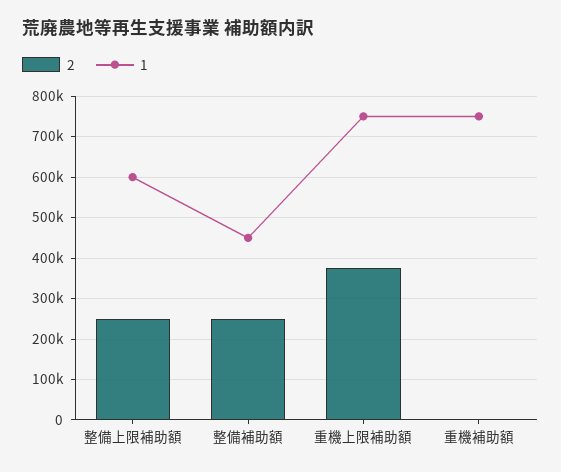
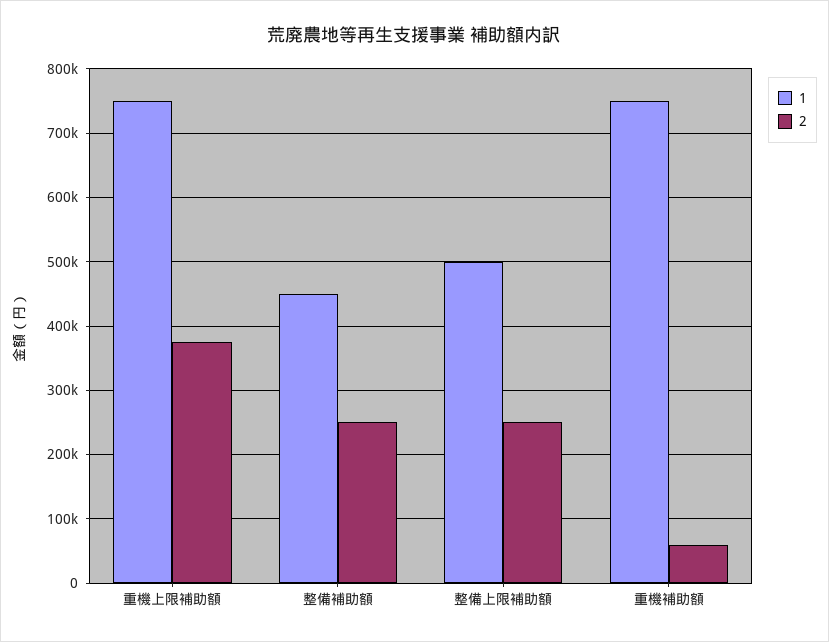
  {
    "2": {
      "整備上限補助額": 250000,
      "整備補助額": 250000,
      "重機上限補助額": 380000,
-     "重機補助額": 0
+     "重機補助額": 60000
    },
    "1": {
-     "整備上限補助額": 600000,
+     "整備上限補助額": 500000,
      "整備補助額": 450000,
      "重機上限補助額": 750000,
      "重機補助額": 750000
    }
  }

